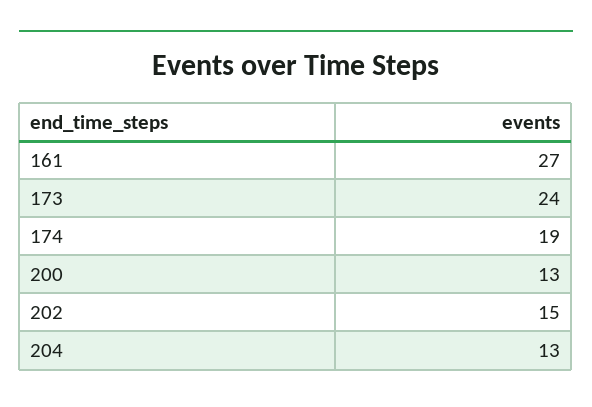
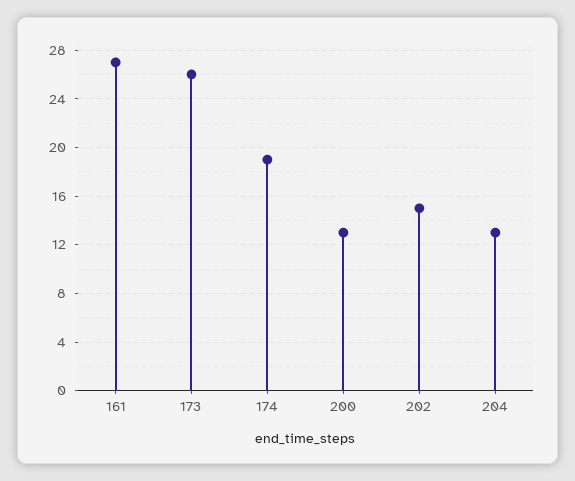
  {
    "161": 27,
-   "173": 24,
+   "173": 26,
    "174": 19,
    "200": 13,
    "202": 15,
    "204": 13
  }

